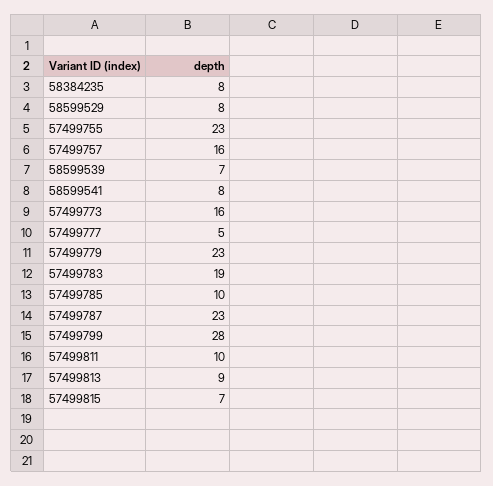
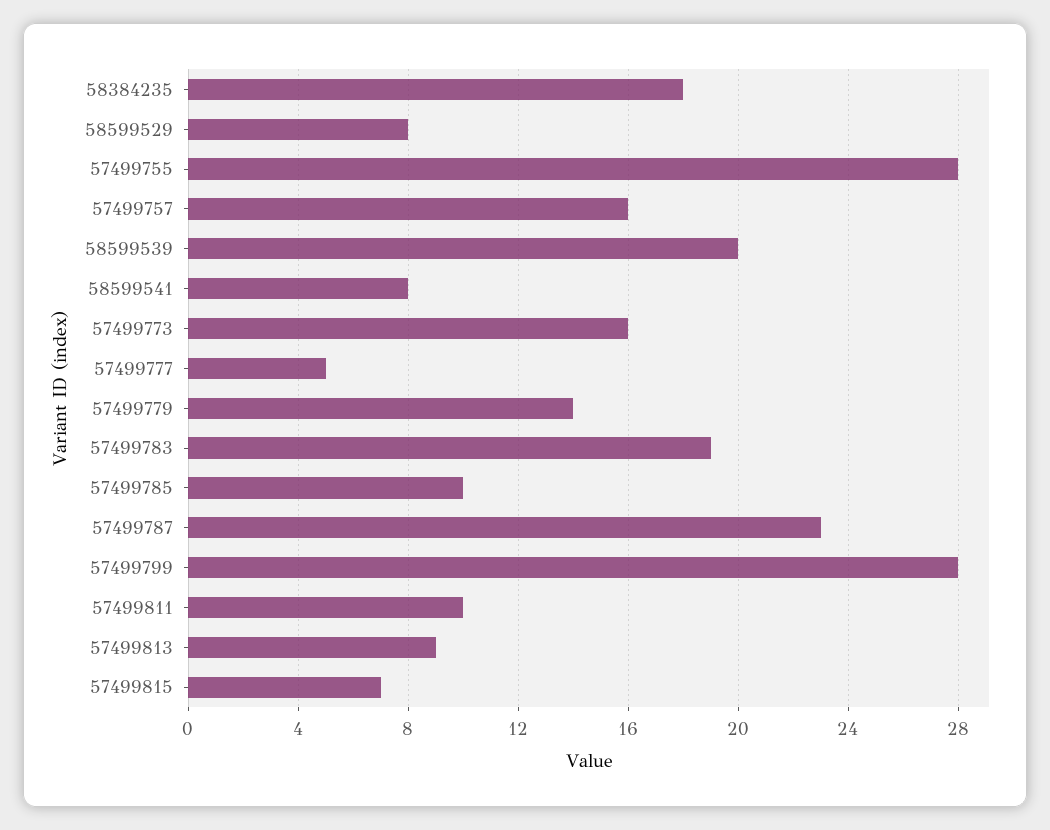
  {
-   "58384235": 8,
+   "58384235": 18,
    "58599529": 8,
-   "57499755": 23,
+   "57499755": 28,
    "57499757": 16,
-   "58599539": 7,
+   "58599539": 20,
    "58599541": 8,
    "57499773": 16,
    "57499777": 5,
-   "57499779": 23,
+   "57499779": 14,
    "57499783": 19,
    "57499785": 10,
    "57499787": 23,
    "57499799": 28,
    "57499811": 10,
    "57499813": 9,
    "57499815": 7
  }

